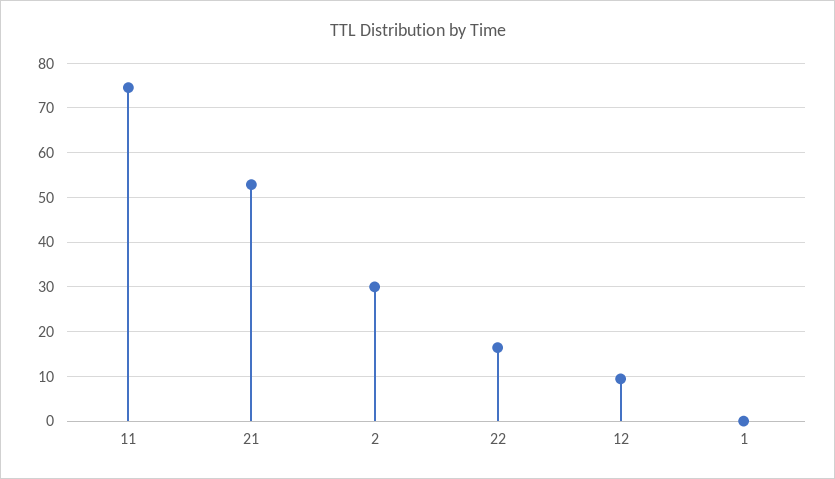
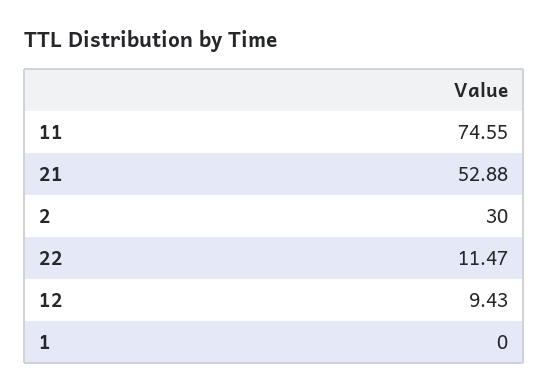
  {
    "11": 74.55,
    "21": 52.88,
    "2": 30,
-   "22": 16,
+   "22": 11.47,
    "12": 9.43,
    "1": 0
  }

